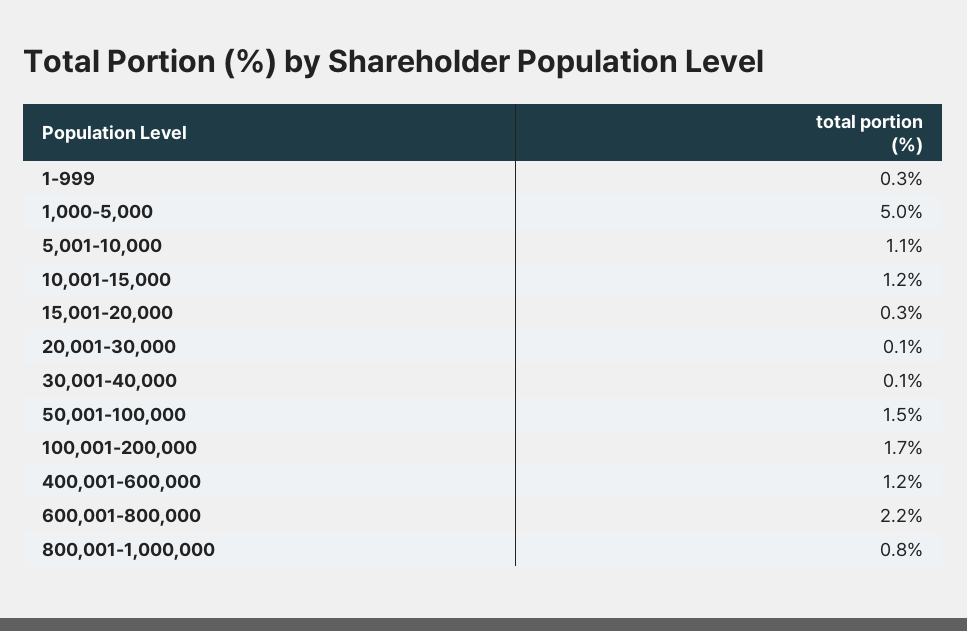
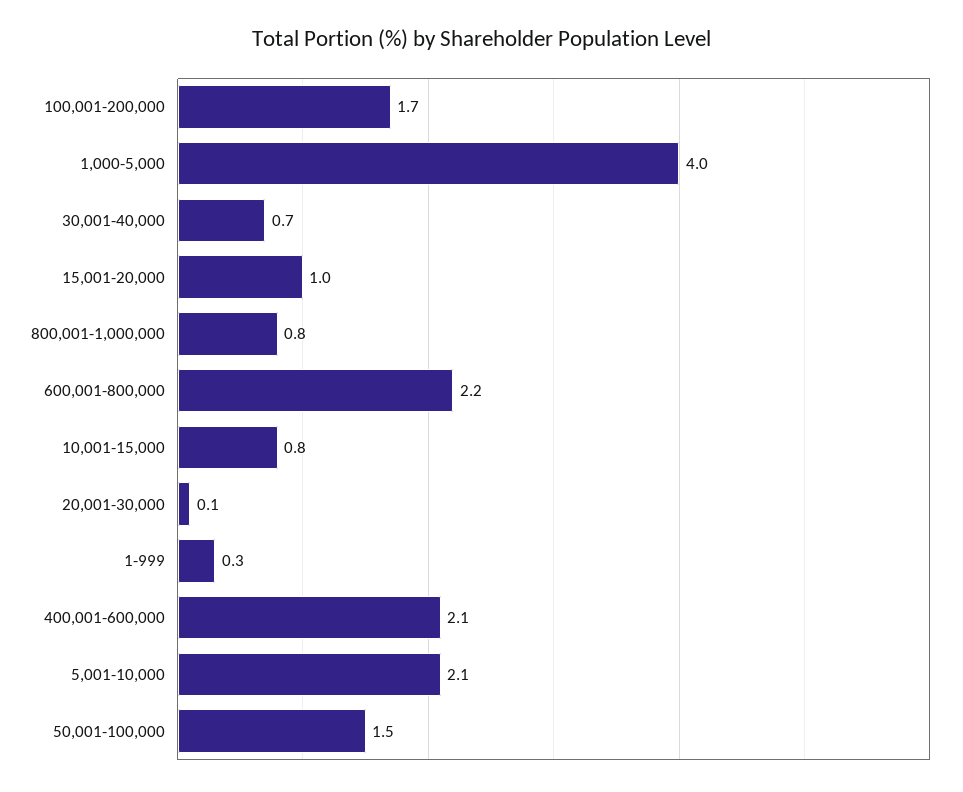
  {
    "1-999": 0.3,
-   "1,000-5,000": 5,
+   "1,000-5,000": 4,
-   "5,001-10,000": 1.1,
+   "5,001-10,000": 2.1,
-   "10,001-15,000": 1.2,
+   "10,001-15,000": 0.8,
-   "15,001-20,000": 0.3,
+   "15,001-20,000": 1,
    "20,001-30,000": 0.1,
-   "30,001-40,000": 0.1,
+   "30,001-40,000": 0.7,
    "50,001-100,000": 1.5,
    "100,001-200,000": 1.7,
-   "400,001-600,000": 1.2,
+   "400,001-600,000": 2.1,
    "600,001-800,000": 2.2,
    "800,001-1,000,000": 0.8
  }

